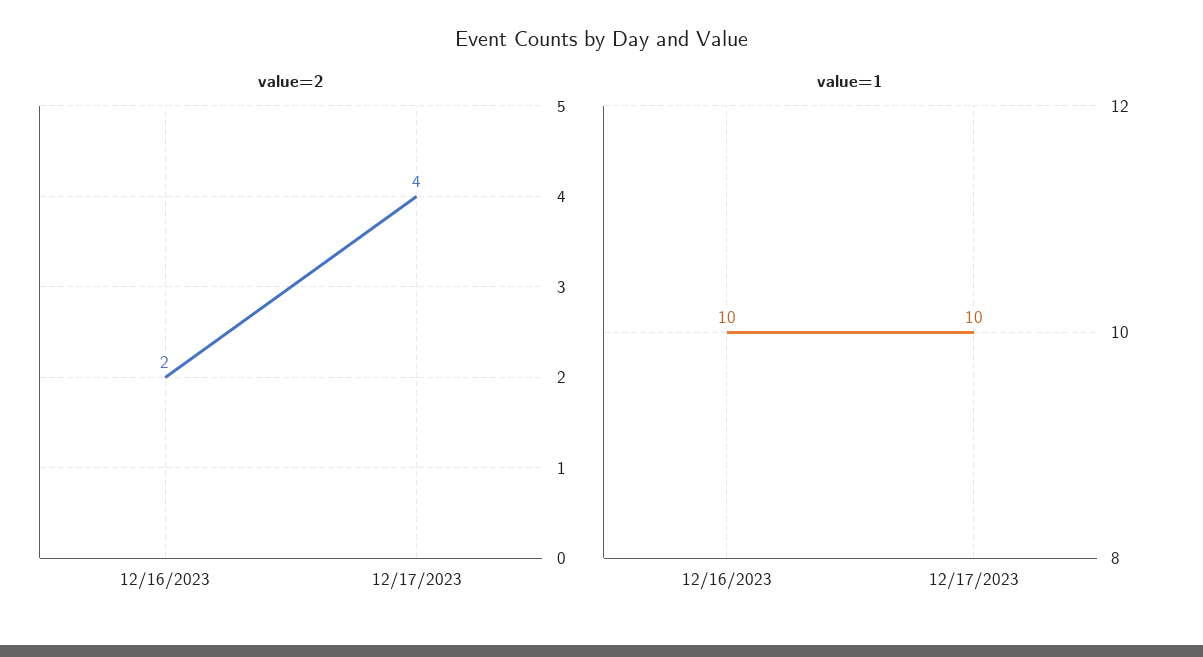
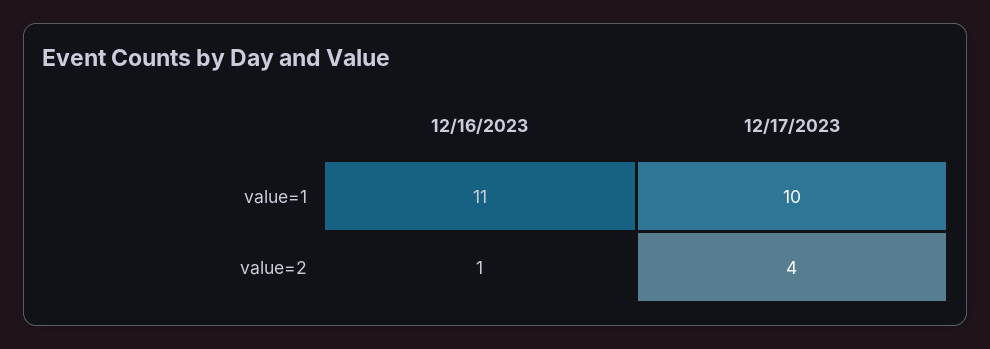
  {
    "value=2": {
-     "12/16/2023": 2,
+     "12/16/2023": 1,
      "12/17/2023": 4
    },
    "value=1": {
-     "12/16/2023": 10,
+     "12/16/2023": 11,
      "12/17/2023": 10
    }
  }

